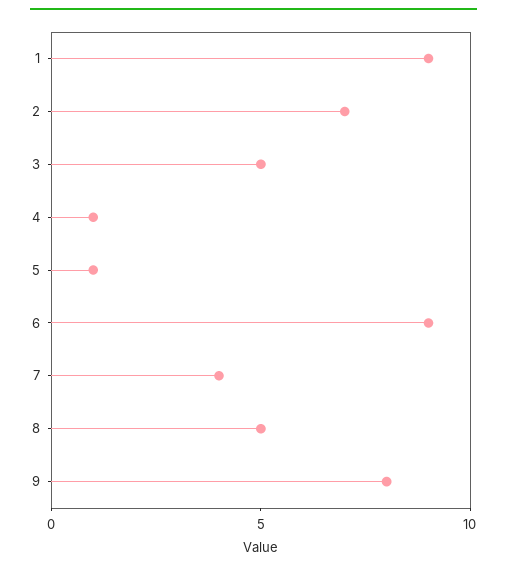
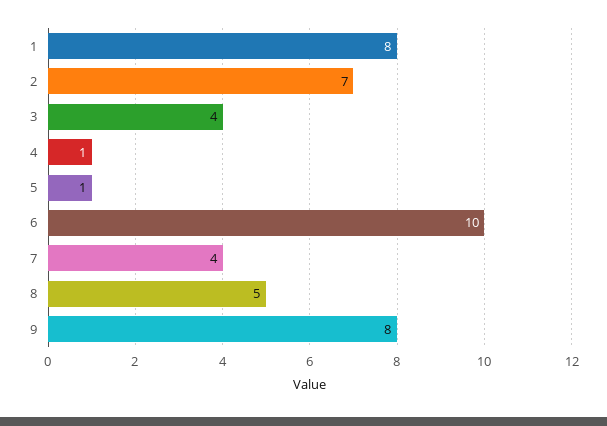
  {
-   "1": 9,
+   "1": 8,
    "2": 7,
-   "3": 5,
+   "3": 4,
    "4": 1,
    "5": 1,
-   "6": 9,
+   "6": 10,
    "7": 4,
    "8": 5,
    "9": 8
  }

